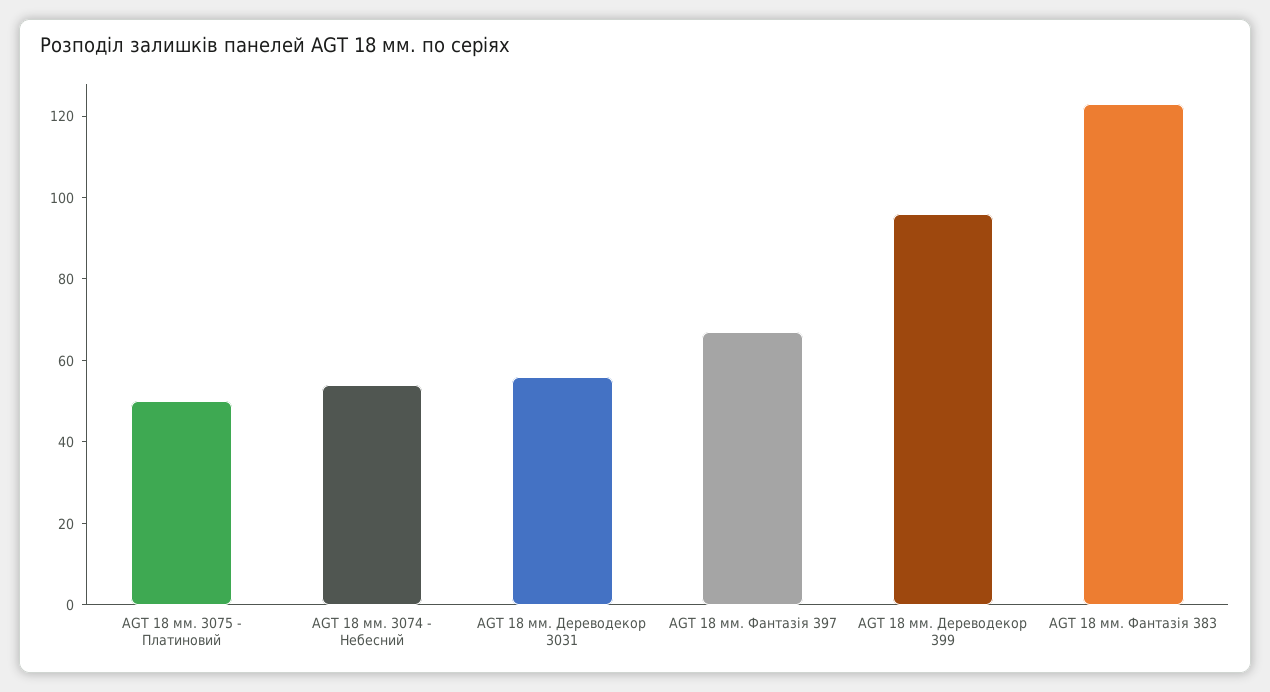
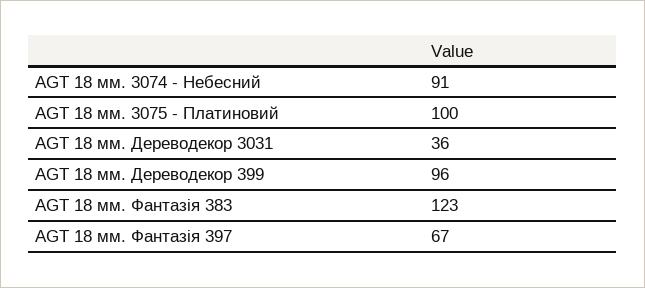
  {
-   "AGT 18 мм. 3075 - Платиновий": 50,
+   "AGT 18 мм. 3075 - Платиновий": 100,
-   "AGT 18 мм. 3074 - Небесний": 55,
+   "AGT 18 мм. 3074 - Небесний": 91,
-   "AGT 18 мм. Дереводекор 3031": 55,
+   "AGT 18 мм. Дереводекор 3031": 36,
    "AGT 18 мм. Фантазія 397": 67,
    "AGT 18 мм. Дереводекор 399": 96,
    "AGT 18 мм. Фантазія 383": 123
  }

